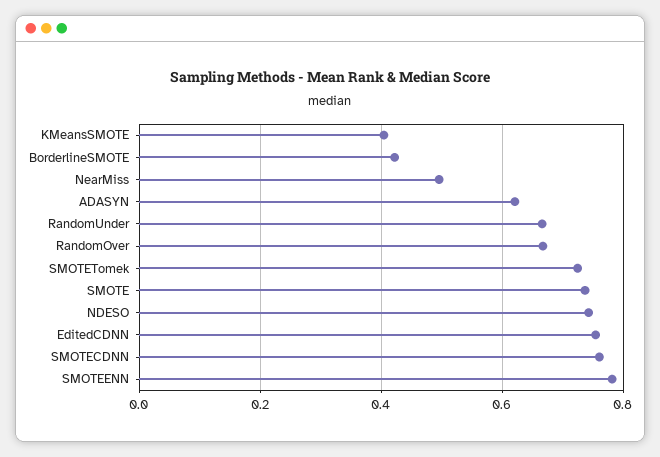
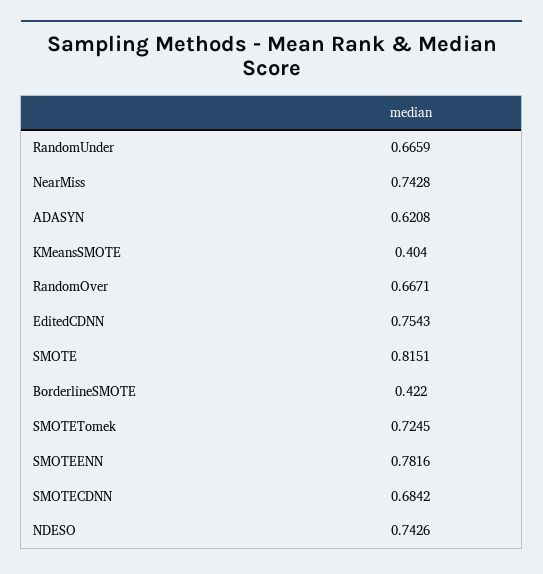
  {
    "KMeansSMOTE": 0.404,
    "BorderlineSMOTE": 0.422,
-   "NearMiss": 0.5,
+   "NearMiss": 0.7428,
    "ADASYN": 0.6208,
    "RandomUnder": 0.6659,
    "RandomOver": 0.6671,
    "SMOTETomek": 0.7245,
-   "SMOTE": 0.74,
+   "SMOTE": 0.8151,
    "NDESO": 0.7426,
    "EditedCDNN": 0.7543,
-   "SMOTECDNN": 0.76,
+   "SMOTECDNN": 0.6842,
    "SMOTEENN": 0.7816
  }

